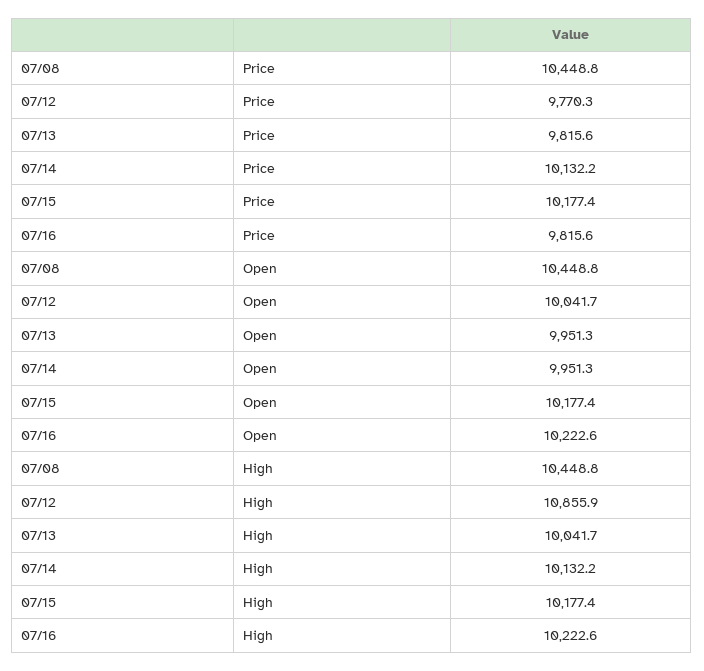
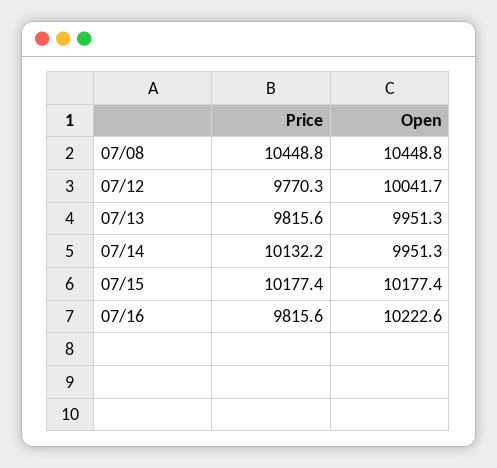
  {
    "07/08": {
      "Price": 10448.8,
-     "Open": 10448.8,
+     "Open": 10448.8
-     "High": 10448.8
    },
    "07/12": {
      "Price": 9770.3,
-     "Open": 10041.7,
+     "Open": 10041.7
-     "High": 10855.9
    },
    "07/13": {
      "Price": 9815.6,
-     "Open": 9951.3,
+     "Open": 9951.3
-     "High": 10041.7
    },
    "07/14": {
      "Price": 10132.2,
-     "Open": 9951.3,
+     "Open": 9951.3
-     "High": 10132.2
    },
    "07/15": {
      "Price": 10177.4,
-     "Open": 10177.4,
+     "Open": 10177.4
-     "High": 10177.4
    },
    "07/16": {
      "Price": 9815.6,
-     "Open": 10222.6,
+     "Open": 10222.6
-     "High": 10222.6
    }
  }

